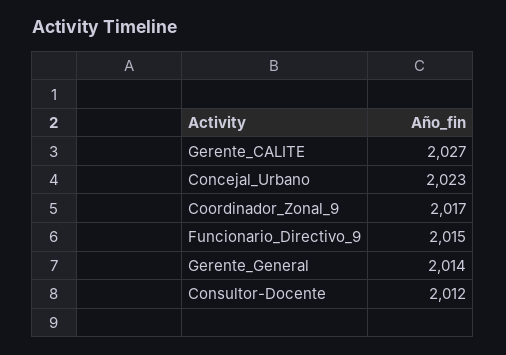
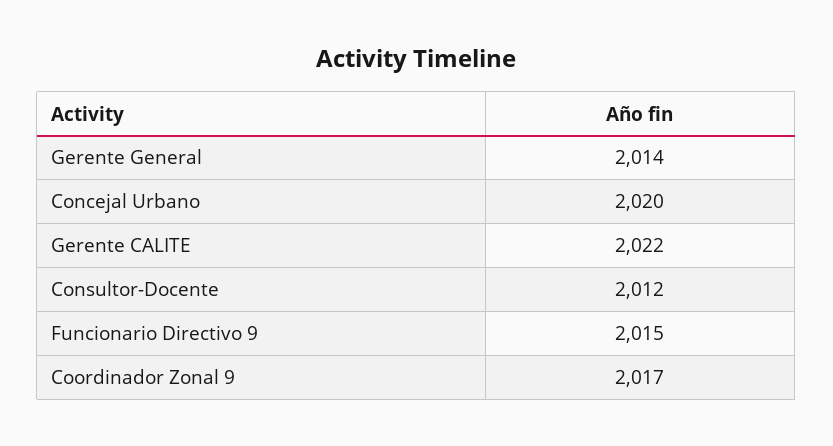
  {
-   "Gerente_CALITE": 2027,
+   "Gerente_CALITE": 2022,
-   "Concejal_Urbano": 2023,
+   "Concejal_Urbano": 2020,
    "Coordinador_Zonal_9": 2017,
    "Funcionario_Directivo_9": 2015,
    "Gerente_General": 2014,
    "Consultor-Docente": 2012
  }

